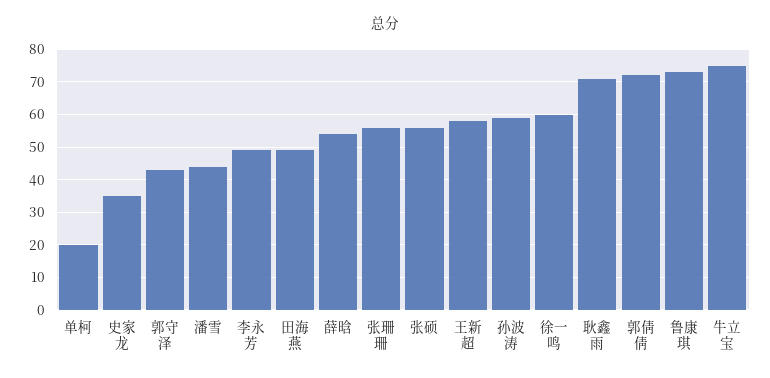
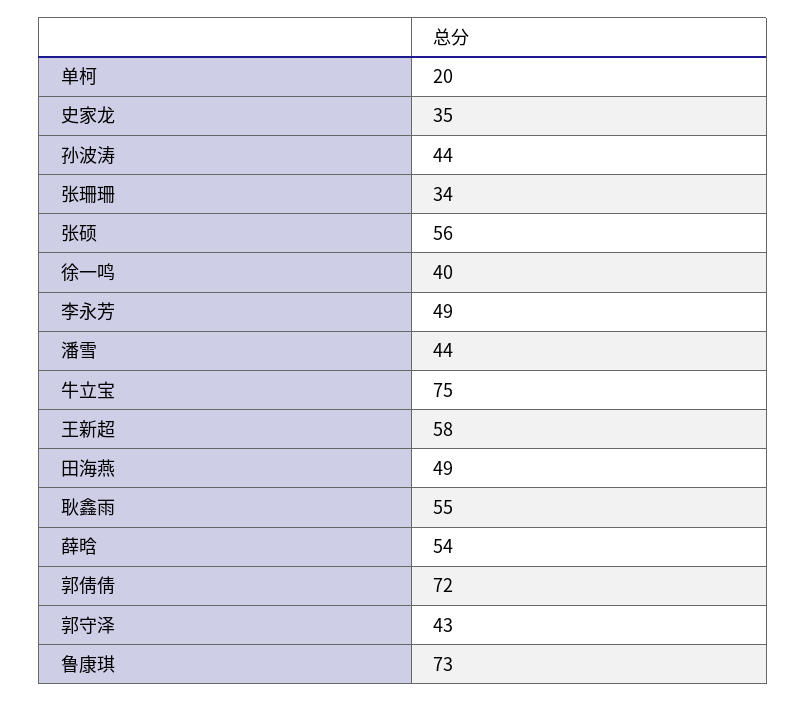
  {
    "单柯": 20,
    "史家龙": 35,
    "郭守泽": 43,
    "潘雪": 44,
    "李永芳": 49,
    "田海燕": 49,
    "薛晗": 54,
-   "张珊珊": 55,
+   "张珊珊": 34,
    "张硕": 56,
    "王新超": 58,
-   "孙波涛": 60,
+   "孙波涛": 44,
-   "徐一鸣": 60,
+   "徐一鸣": 40,
-   "耿鑫雨": 70,
+   "耿鑫雨": 55,
    "郭倩倩": 72,
    "鲁康琪": 73,
    "牛立宝": 75
  }

